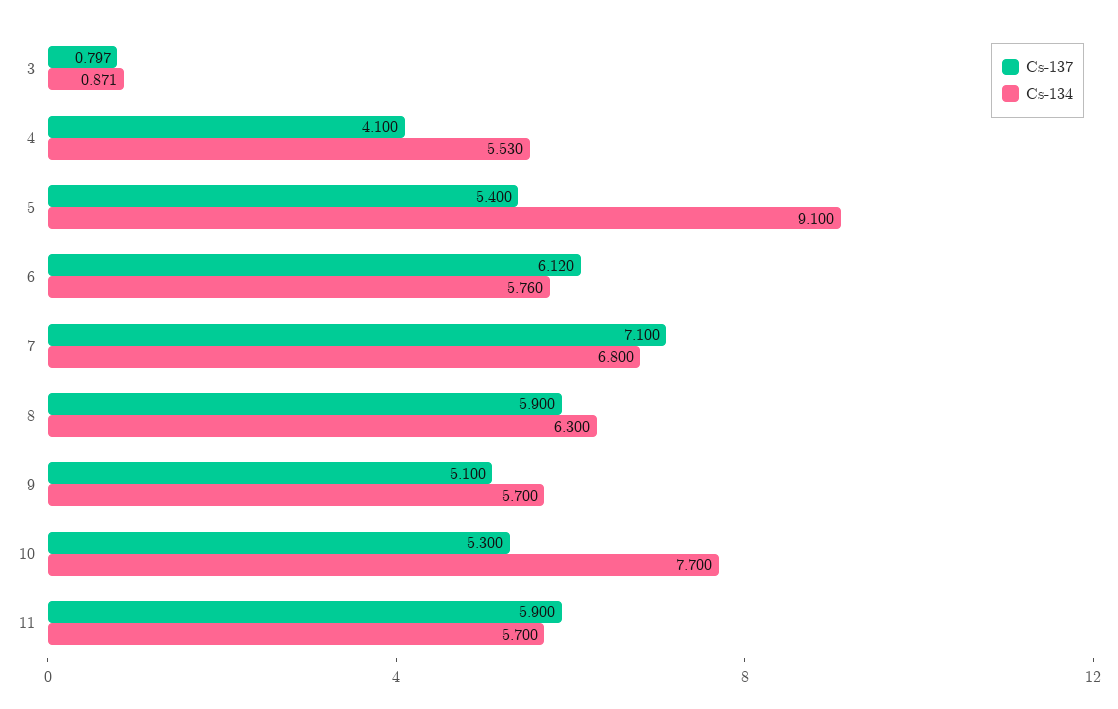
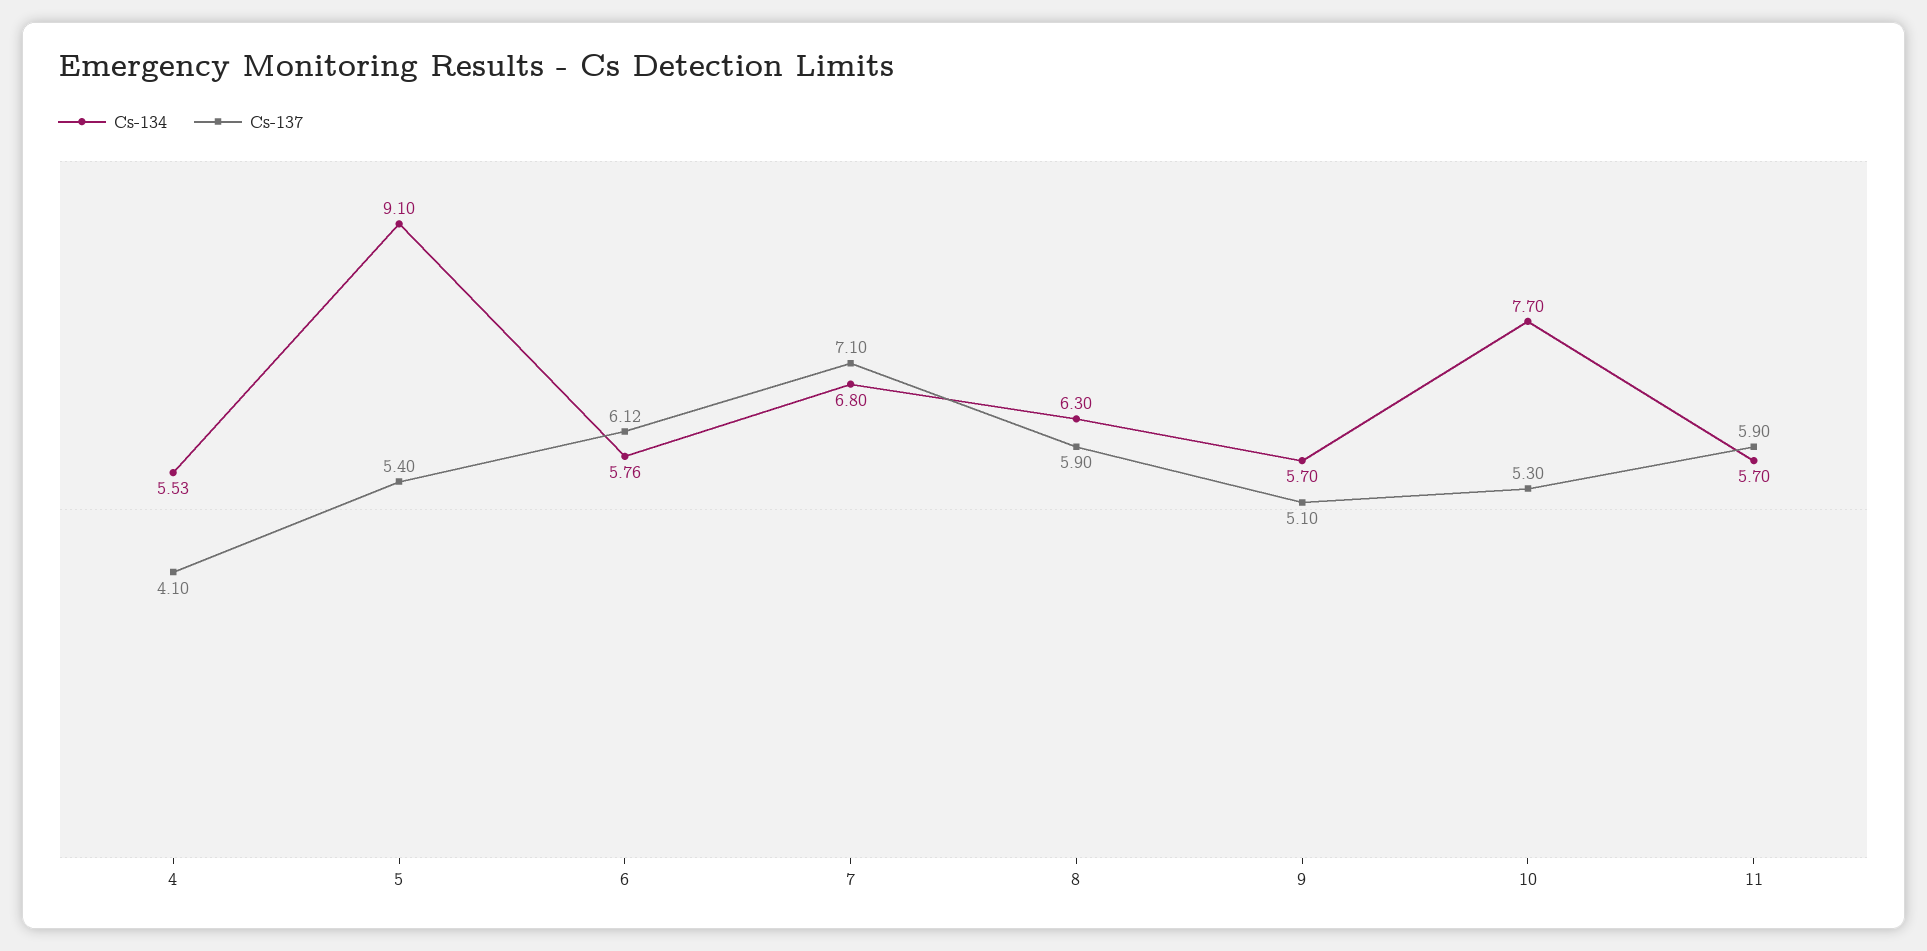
  {
    "Cs-137": {
-     "3": 0.797,
      "4": 4.1,
      "5": 5.4,
      "6": 6.12,
      "7": 7.1,
      "8": 5.9,
      "9": 5.1,
      "10": 5.3,
      "11": 5.9
    },
    "Cs-134": {
-     "3": 0.871,
      "4": 5.53,
      "5": 9.1,
      "6": 5.76,
      "7": 6.8,
      "8": 6.3,
      "9": 5.7,
      "10": 7.7,
      "11": 5.7
    }
  }

